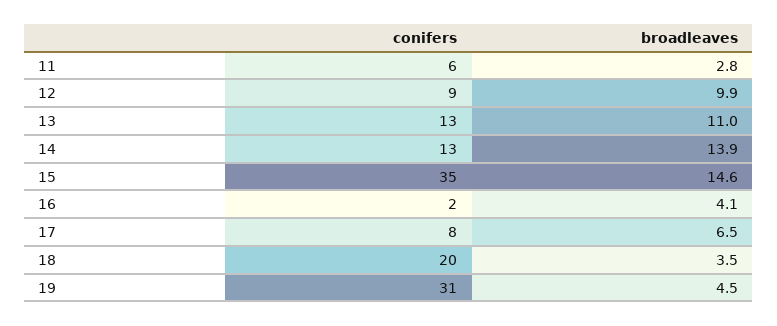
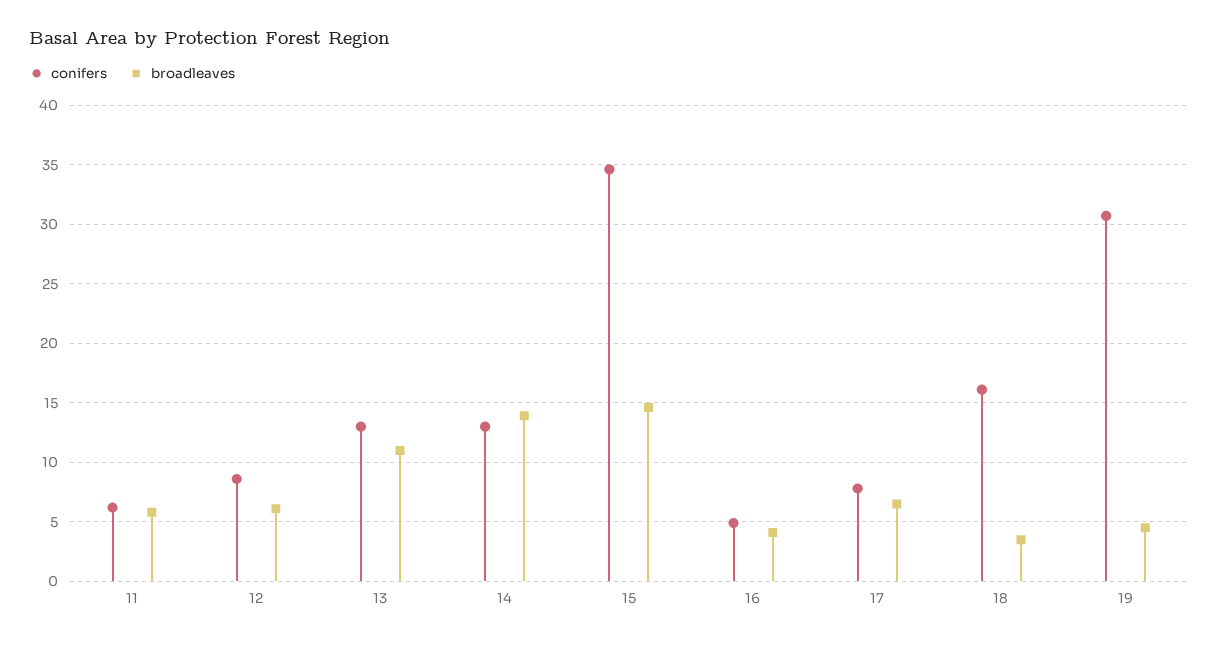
  {
    "conifers": {
      "11": 6,
      "12": 9,
      "13": 13,
      "14": 13,
      "15": 35,
-     "16": 2,
+     "16": 5,
      "17": 8,
-     "18": 20,
+     "18": 16,
      "19": 31
    },
    "broadleaves": {
-     "11": 2.8,
+     "11": 6,
-     "12": 9.9,
+     "12": 6,
      "13": 11,
      "14": 13.9,
      "15": 14.6,
      "16": 4.1,
      "17": 6.5,
      "18": 3.5,
      "19": 4.5
    }
  }

